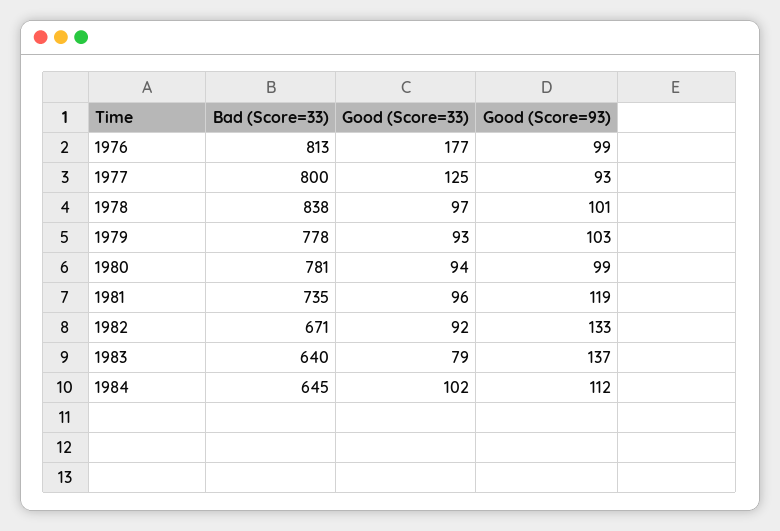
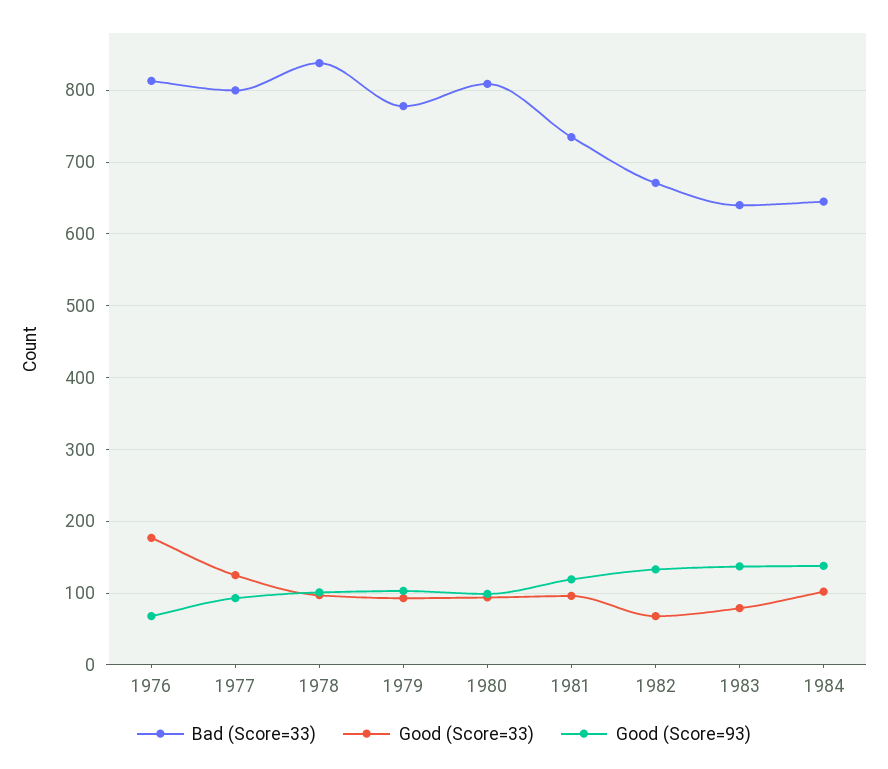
  {
    "Bad (Score=33)": {
      "1976": 813,
      "1977": 800,
      "1978": 838,
      "1979": 778,
-     "1980": 781,
+     "1980": 810,
      "1981": 735,
      "1982": 671,
      "1983": 640,
      "1984": 645
    },
    "Good (Score=33)": {
      "1976": 177,
      "1977": 125,
      "1978": 97,
      "1979": 93,
      "1980": 94,
      "1981": 96,
-     "1982": 92,
+     "1982": 70,
      "1983": 79,
      "1984": 102
    },
    "Good (Score=93)": {
-     "1976": 99,
+     "1976": 70,
      "1977": 93,
      "1978": 101,
      "1979": 103,
      "1980": 99,
      "1981": 119,
      "1982": 133,
      "1983": 137,
-     "1984": 112
+     "1984": 140
    }
  }

